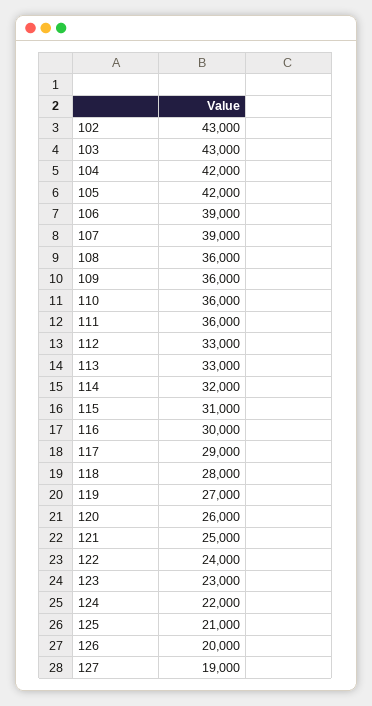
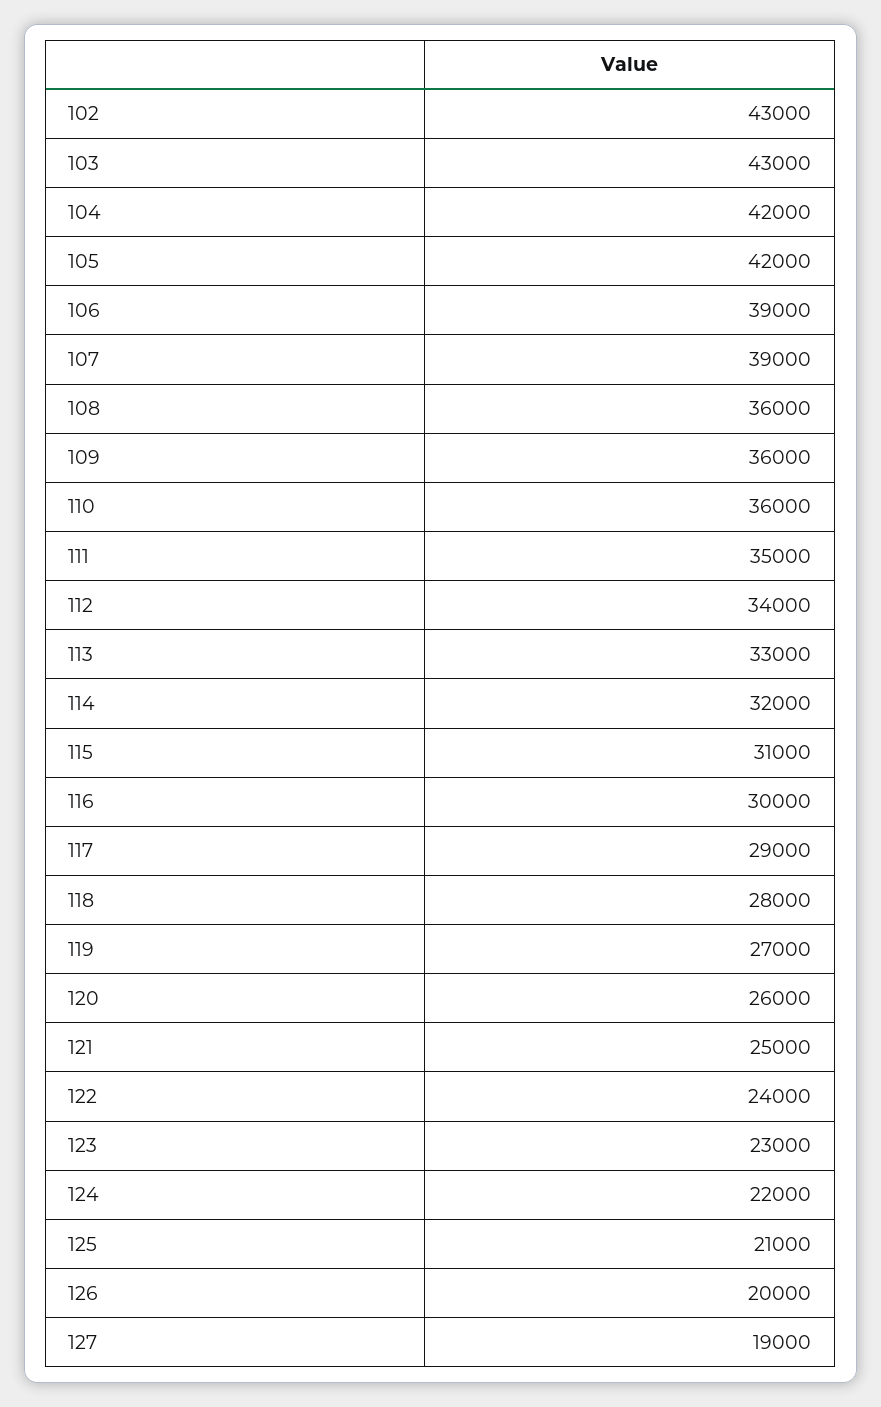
  {
    "102": 43000,
    "103": 43000,
    "104": 42000,
    "105": 42000,
    "106": 39000,
    "107": 39000,
    "108": 36000,
    "109": 36000,
    "110": 36000,
-   "111": 36000,
+   "111": 35000,
-   "112": 33000,
+   "112": 34000,
    "113": 33000,
    "114": 32000,
    "115": 31000,
    "116": 30000,
    "117": 29000,
    "118": 28000,
    "119": 27000,
    "120": 26000,
    "121": 25000,
    "122": 24000,
    "123": 23000,
    "124": 22000,
    "125": 21000,
    "126": 20000,
    "127": 19000
  }

